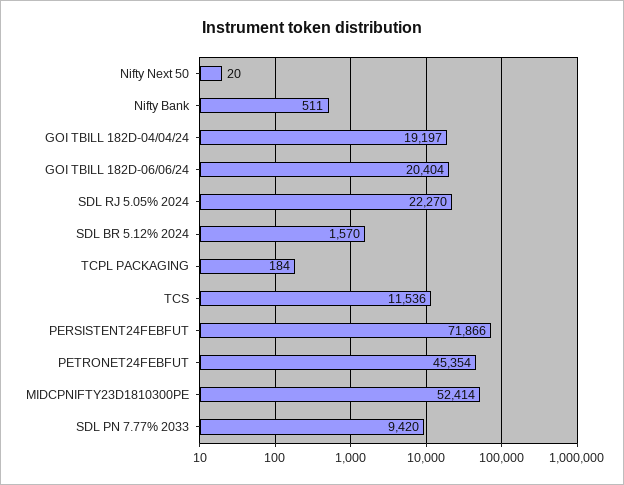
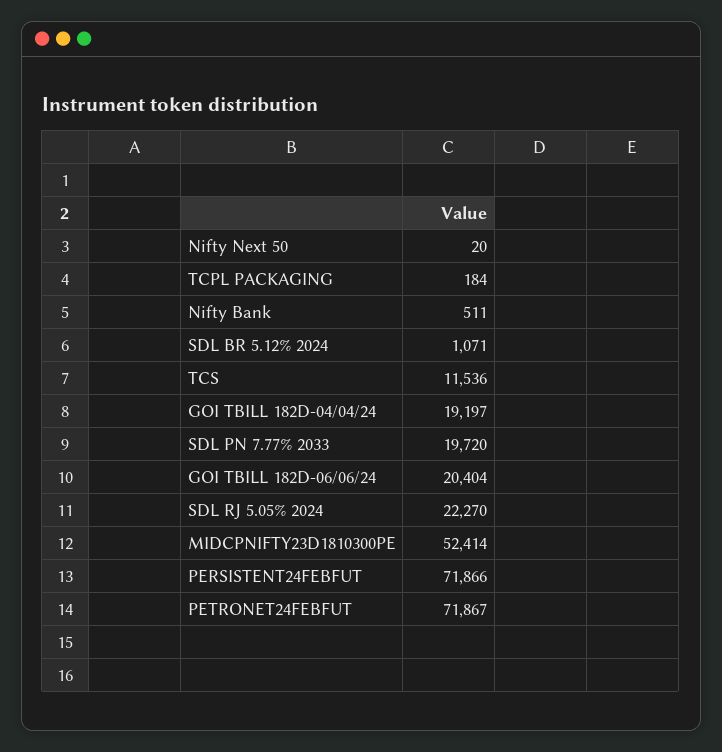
  {
    "Nifty Next 50": 20,
    "Nifty Bank": 511,
    "GOI TBILL 182D-04/04/24": 19197,
    "GOI TBILL 182D-06/06/24": 20404,
    "SDL RJ 5.05% 2024": 22270,
-   "SDL BR 5.12% 2024": 1570,
+   "SDL BR 5.12% 2024": 1071,
    "TCPL PACKAGING": 184,
    "TCS": 11536,
    "PERSISTENT24FEBFUT": 71866,
-   "PETRONET24FEBFUT": 45354,
+   "PETRONET24FEBFUT": 71867,
    "MIDCPNIFTY23D1810300PE": 52414,
-   "SDL PN 7.77% 2033": 9420
+   "SDL PN 7.77% 2033": 19720
  }

